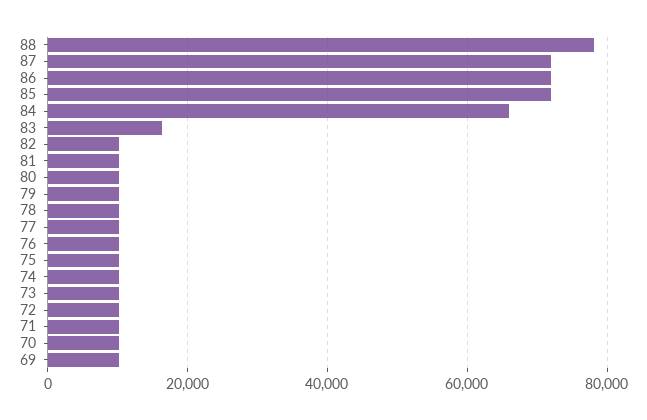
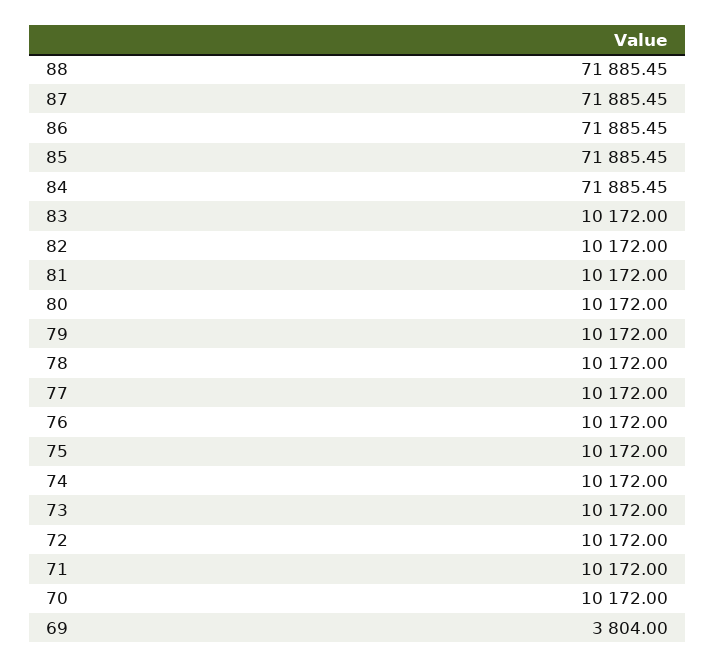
  {
-   "88": 78000,
+   "88": 71885.45,
    "87": 71885.45,
    "86": 71885.45,
    "85": 71885.45,
-   "84": 66000,
+   "84": 71885.45,
-   "83": 16000,
+   "83": 10172,
    "82": 10172,
    "81": 10172,
    "80": 10172,
    "79": 10172,
    "78": 10172,
    "77": 10172,
    "76": 10172,
    "75": 10172,
    "74": 10172,
    "73": 10172,
    "72": 10172,
    "71": 10172,
    "70": 10172,
-   "69": 10000
+   "69": 3804
  }

